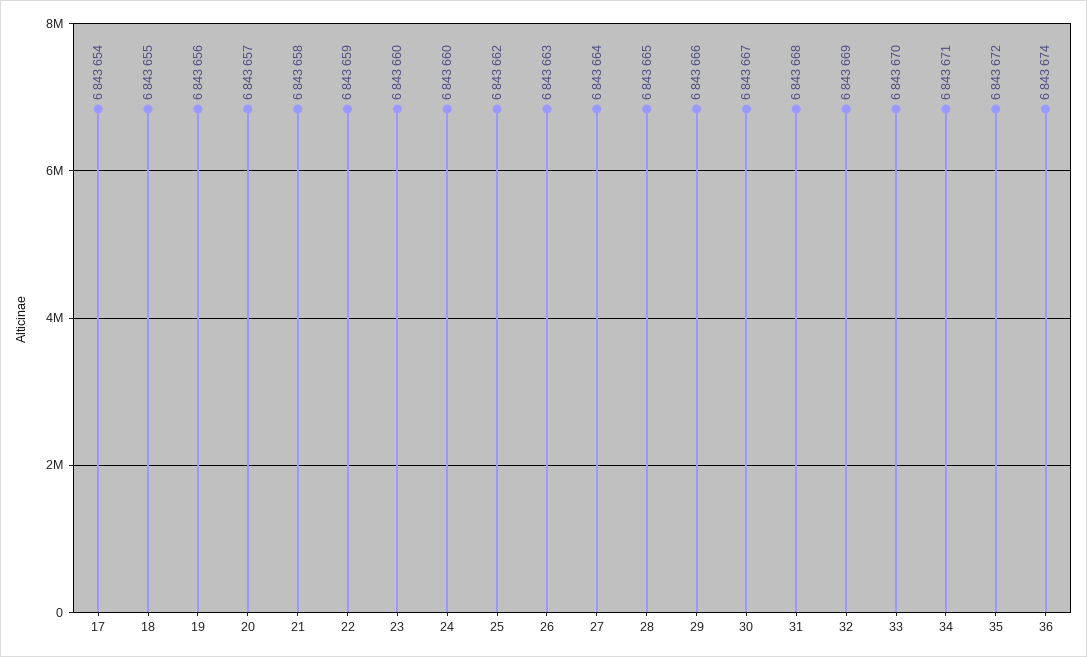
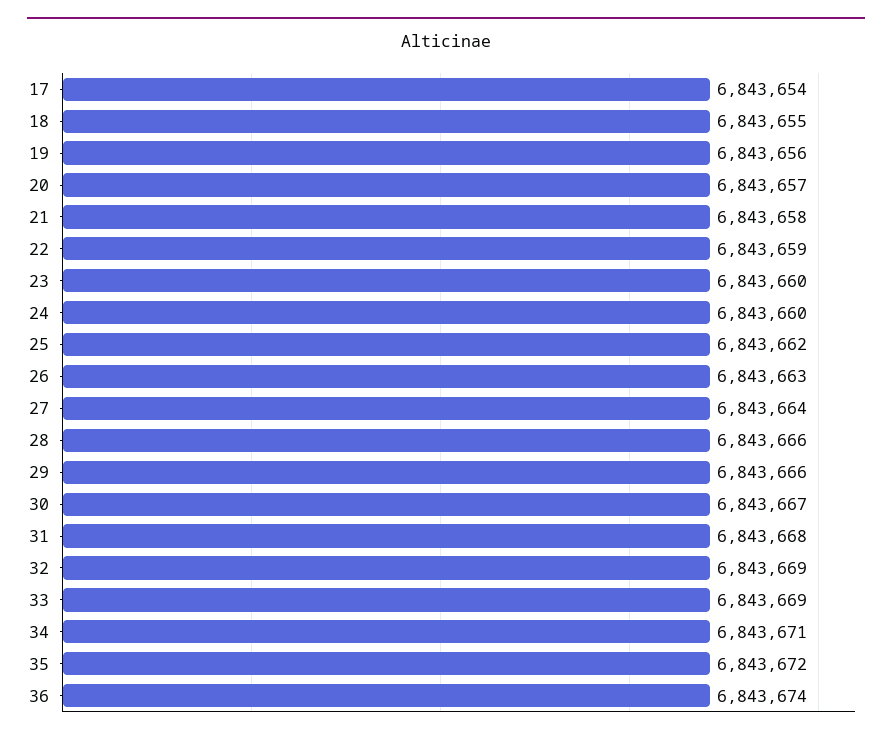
  {
    "17": 6843654,
    "18": 6843655,
    "19": 6843656,
    "20": 6843657,
    "21": 6843658,
    "22": 6843659,
    "23": 6843660,
    "24": 6843660,
    "25": 6843662,
    "26": 6843663,
    "27": 6843664,
-   "28": 6843665,
+   "28": 6843666,
    "29": 6843666,
    "30": 6843667,
    "31": 6843668,
    "32": 6843669,
-   "33": 6843670,
+   "33": 6843669,
    "34": 6843671,
    "35": 6843672,
    "36": 6843674
  }

